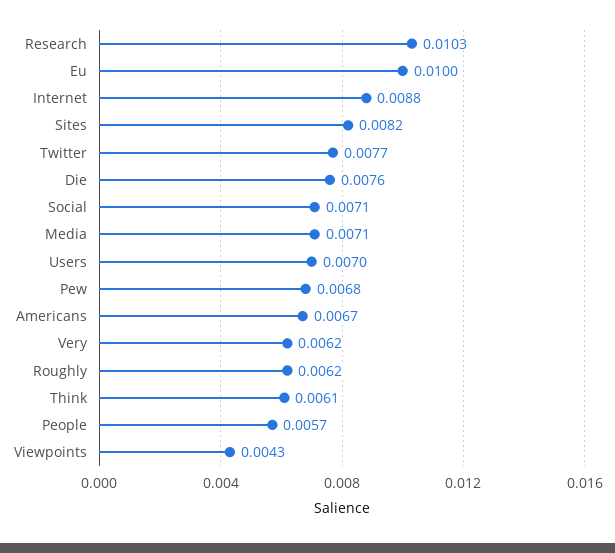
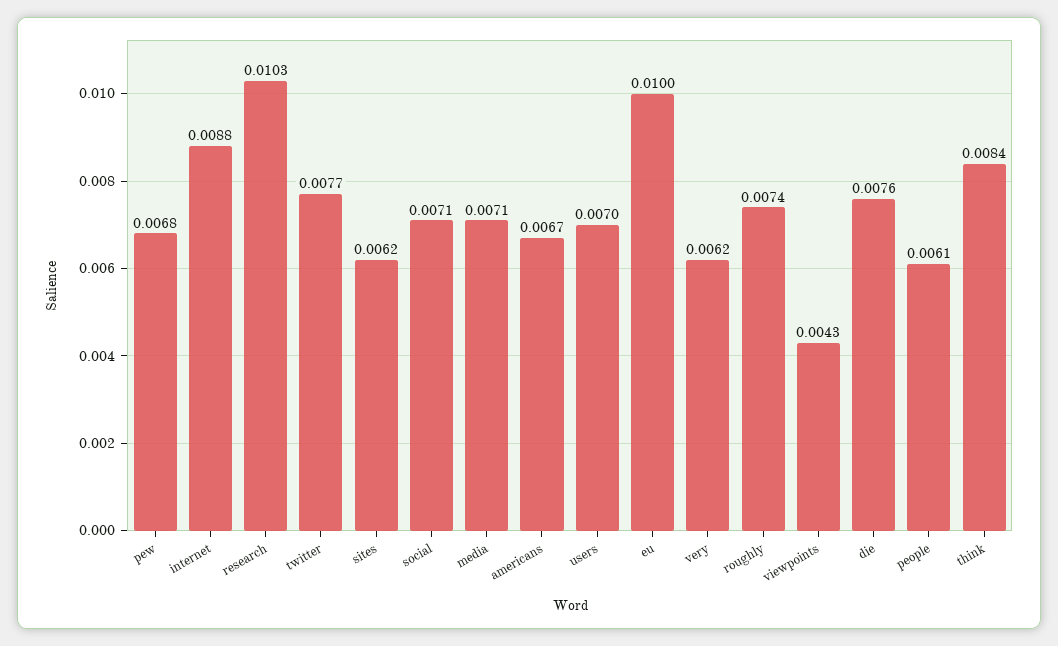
  {
    "Research": 0.0103,
    "Eu": 0.01,
    "Internet": 0.0088,
-   "Sites": 0.0082,
+   "Sites": 0.0062,
    "Twitter": 0.0077,
    "Die": 0.0076,
    "Social": 0.0071,
    "Media": 0.0071,
    "Users": 0.007,
    "Pew": 0.0068,
    "Americans": 0.0067,
    "Very": 0.0062,
-   "Roughly": 0.0062,
+   "Roughly": 0.0074,
-   "Think": 0.0061,
+   "Think": 0.0084,
-   "People": 0.0057,
+   "People": 0.0061,
    "Viewpoints": 0.0043
  }

